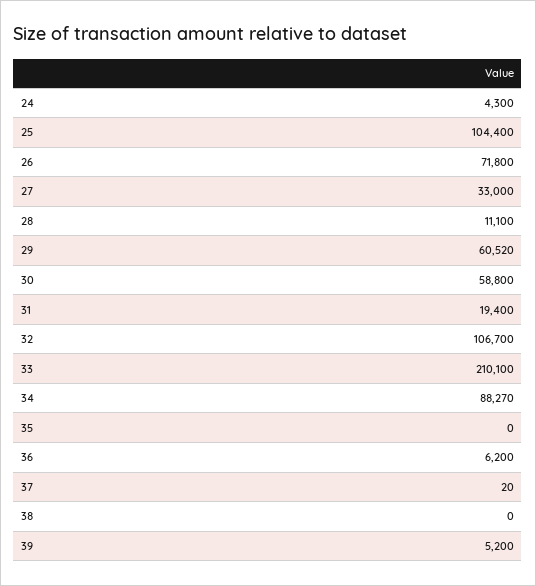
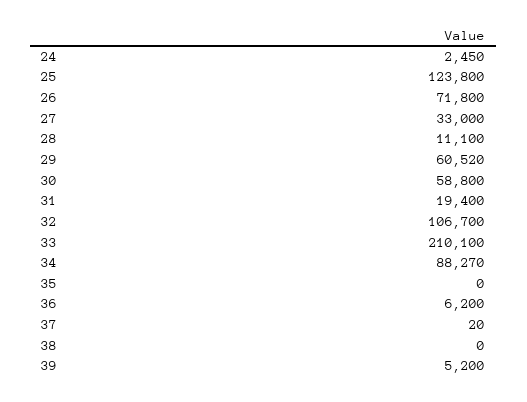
  {
-   "24": 4300,
+   "24": 2450,
-   "25": 104400,
+   "25": 123800,
    "26": 71800,
    "27": 33000,
    "28": 11100,
    "29": 60520,
    "30": 58800,
    "31": 19400,
    "32": 106700,
    "33": 210100,
    "34": 88270,
    "35": 0,
    "36": 6200,
    "37": 20,
    "38": 0,
    "39": 5200
  }

